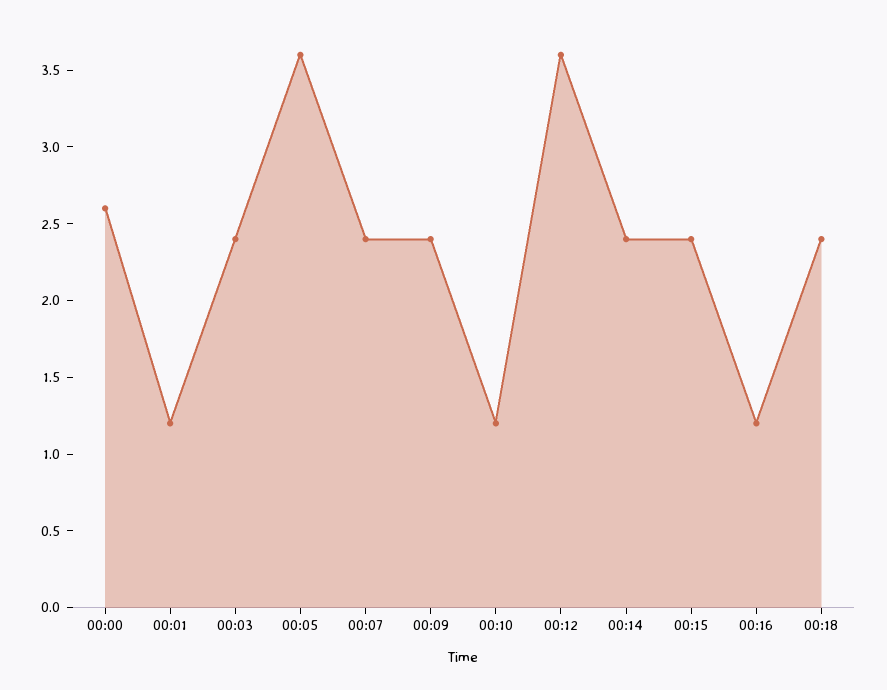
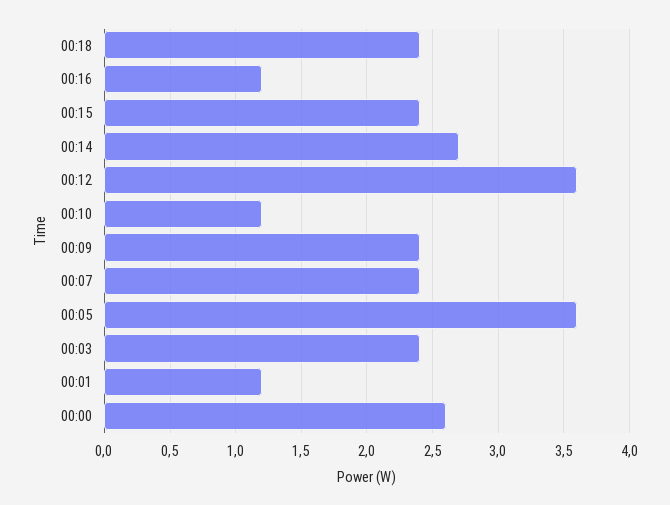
  {
    "00:00": 2.6,
    "00:01": 1.2,
    "00:03": 2.4,
    "00:05": 3.6,
    "00:07": 2.4,
    "00:09": 2.4,
    "00:10": 1.2,
    "00:12": 3.6,
-   "00:14": 2.4,
+   "00:14": 2.7,
    "00:15": 2.4,
    "00:16": 1.2,
    "00:18": 2.4
  }

